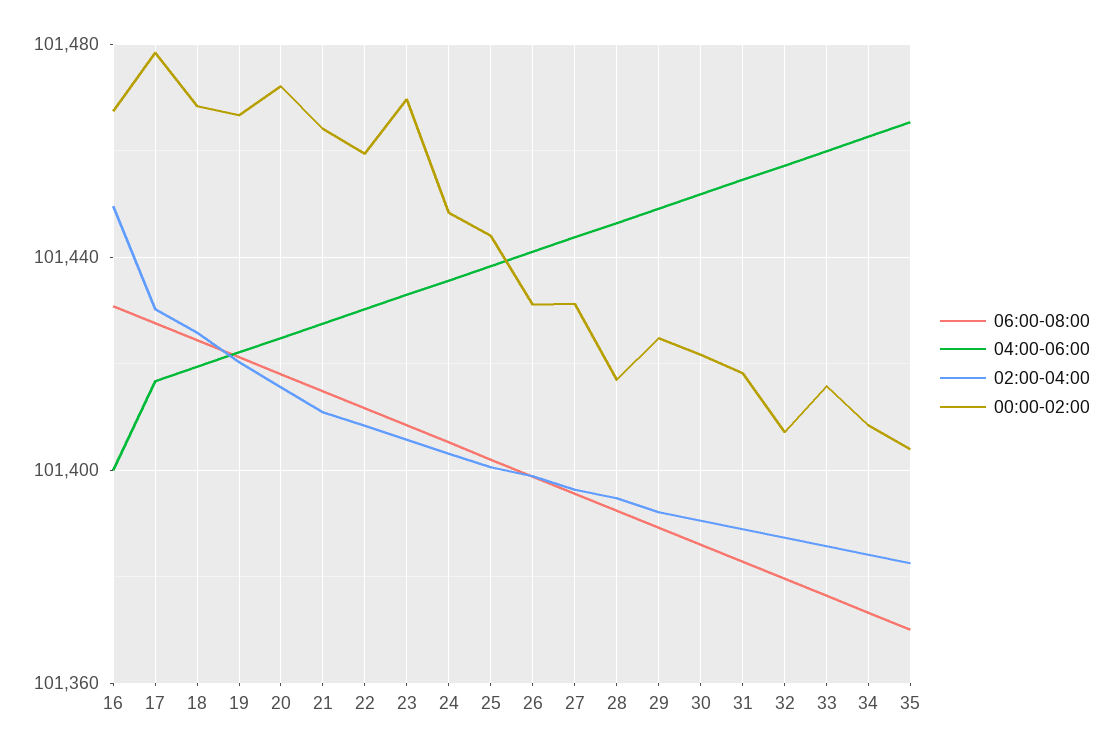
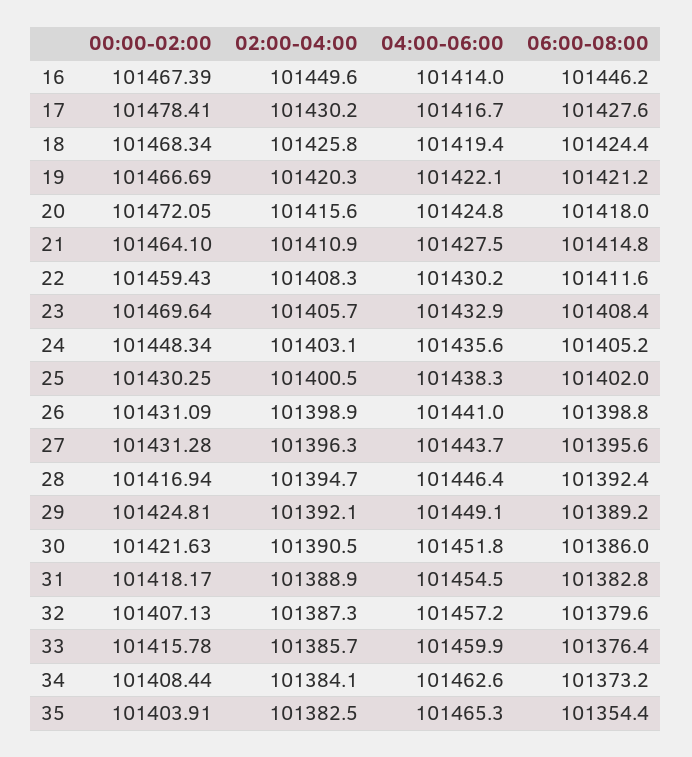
  {
    "06:00-08:00": {
-     "16": 101430,
+     "16": 101446.2,
      "17": 101427.6,
      "18": 101424.4,
      "19": 101421.2,
      "20": 101418,
      "21": 101414.8,
      "22": 101411.6,
      "23": 101408.4,
      "24": 101405.2,
      "25": 101402,
      "26": 101398.8,
      "27": 101395.6,
      "28": 101392.4,
      "29": 101389.2,
      "30": 101386,
      "31": 101382.8,
      "32": 101379.6,
      "33": 101376.4,
      "34": 101373.2,
-     "35": 101370
+     "35": 101354.4
    },
    "04:00-06:00": {
-     "16": 101400,
+     "16": 101414,
      "17": 101416.7,
      "18": 101419.4,
      "19": 101422.1,
      "20": 101424.8,
      "21": 101427.5,
      "22": 101430.2,
      "23": 101432.9,
      "24": 101435.6,
      "25": 101438.3,
      "26": 101441,
      "27": 101443.7,
      "28": 101446.4,
      "29": 101449.1,
      "30": 101451.8,
      "31": 101454.5,
      "32": 101457.2,
      "33": 101459.9,
      "34": 101462.6,
      "35": 101465.3
    },
    "02:00-04:00": {
      "16": 101449.6,
      "17": 101430.2,
      "18": 101425.8,
      "19": 101420.3,
      "20": 101415.6,
      "21": 101410.9,
      "22": 101408.3,
      "23": 101405.7,
      "24": 101403.1,
      "25": 101400.5,
      "26": 101398.9,
      "27": 101396.3,
      "28": 101394.7,
      "29": 101392.1,
      "30": 101390.5,
      "31": 101388.9,
      "32": 101387.3,
      "33": 101385.7,
      "34": 101384.1,
      "35": 101382.5
    },
    "00:00-02:00": {
      "16": 101467.39,
      "17": 101478.41,
      "18": 101468.34,
      "19": 101466.69,
      "20": 101472.05,
      "21": 101464.1,
      "22": 101459.43,
      "23": 101469.64,
      "24": 101448.34,
-     "25": 101445,
+     "25": 101430.25,
      "26": 101431.09,
      "27": 101431.28,
      "28": 101416.94,
      "29": 101424.81,
      "30": 101421.63,
      "31": 101418.17,
      "32": 101407.13,
      "33": 101415.78,
      "34": 101408.44,
      "35": 101403.91
    }
  }

